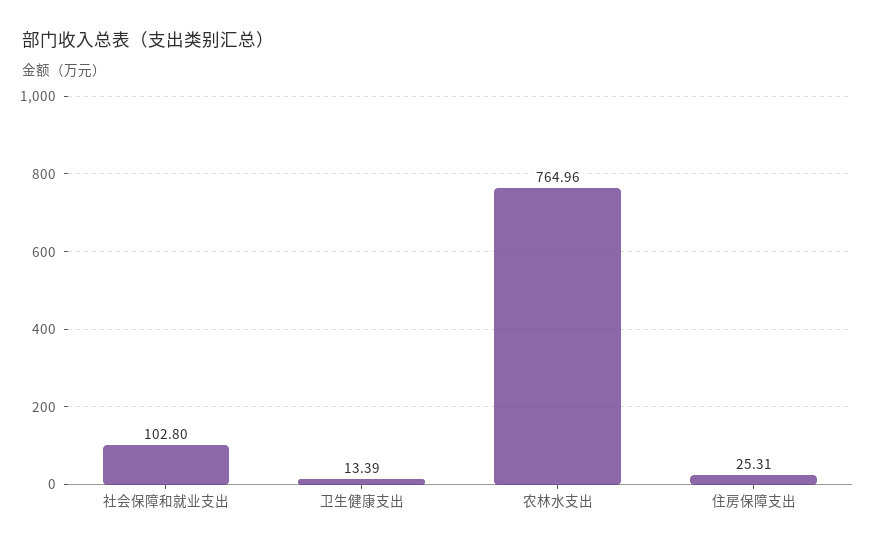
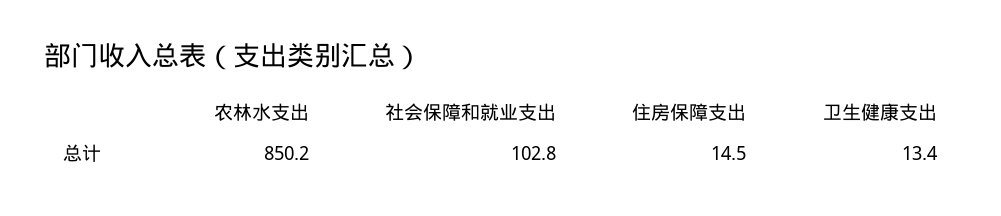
  {
    "社会保障和就业支出": 102.8,
    "卫生健康支出": 13.39,
-   "农林水支出": 764.96,
+   "农林水支出": 850.2,
-   "住房保障支出": 25.31
+   "住房保障支出": 14.5
  }

